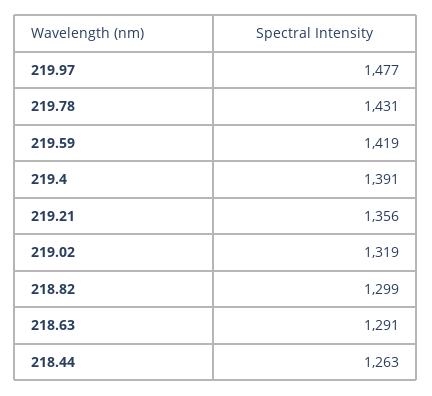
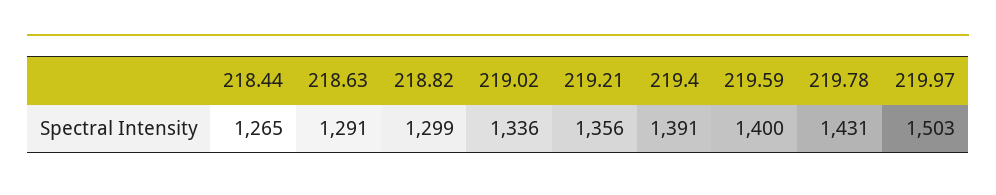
  {
-   "219.97": 1477,
+   "219.97": 1503,
    "219.78": 1431,
-   "219.59": 1419,
+   "219.59": 1400,
    "219.4": 1391,
    "219.21": 1356,
-   "219.02": 1319,
+   "219.02": 1336,
    "218.82": 1299,
    "218.63": 1291,
-   "218.44": 1263
+   "218.44": 1265
  }

